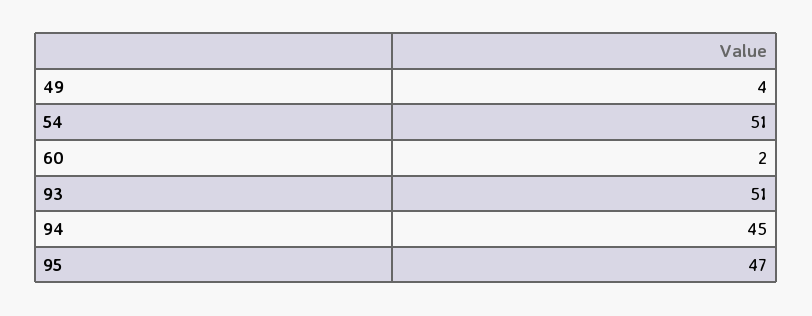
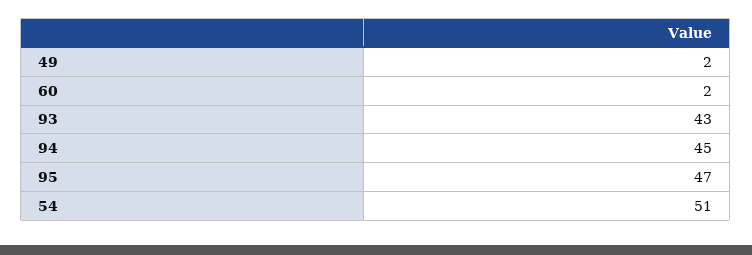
  {
-   "49": 4,
+   "49": 2,
    "54": 51,
    "60": 2,
-   "93": 51,
+   "93": 43,
    "94": 45,
    "95": 47
  }

